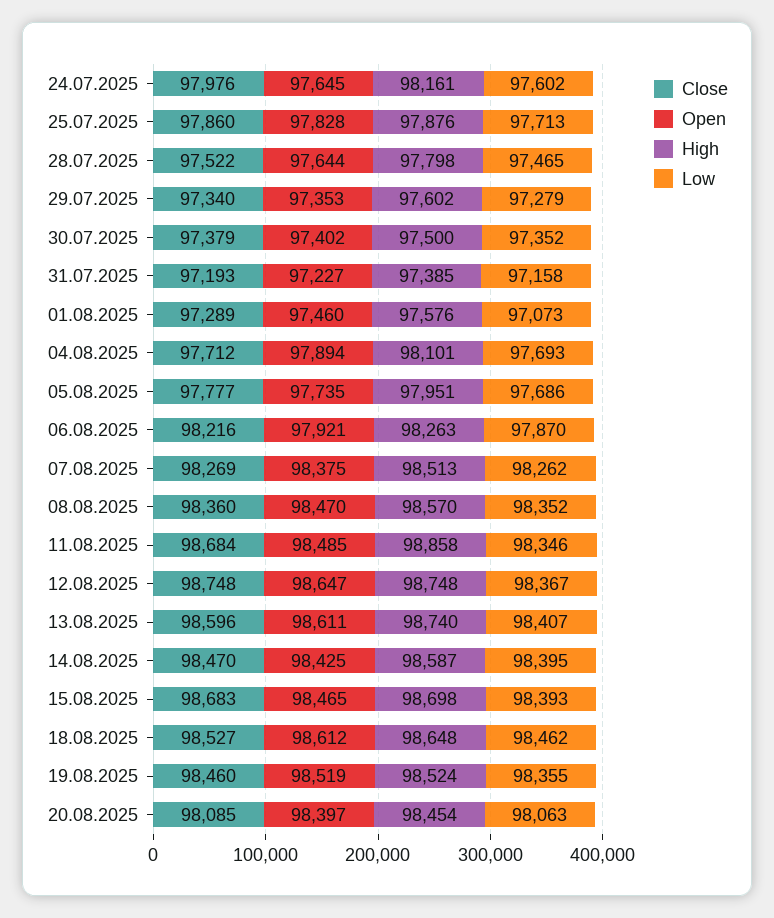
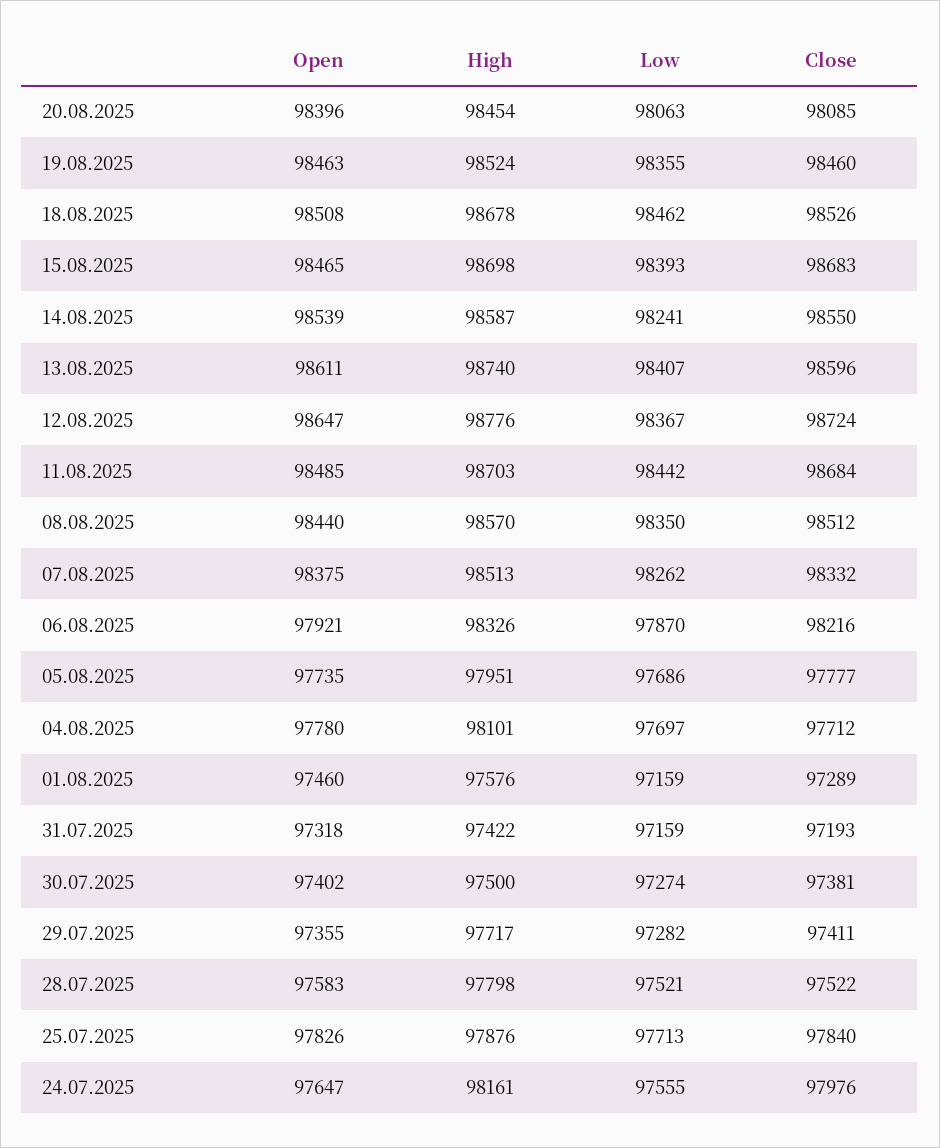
  {
    "Close": {
      "24.07.2025": 97976,
-     "25.07.2025": 97860,
+     "25.07.2025": 97840,
      "28.07.2025": 97522,
-     "29.07.2025": 97340,
+     "29.07.2025": 97411,
-     "30.07.2025": 97379,
+     "30.07.2025": 97381,
      "31.07.2025": 97193,
      "01.08.2025": 97289,
      "04.08.2025": 97712,
      "05.08.2025": 97777,
      "06.08.2025": 98216,
-     "07.08.2025": 98269,
+     "07.08.2025": 98332,
-     "08.08.2025": 98360,
+     "08.08.2025": 98512,
      "11.08.2025": 98684,
-     "12.08.2025": 98748,
+     "12.08.2025": 98724,
      "13.08.2025": 98596,
-     "14.08.2025": 98470,
+     "14.08.2025": 98550,
      "15.08.2025": 98683,
-     "18.08.2025": 98527,
+     "18.08.2025": 98526,
      "19.08.2025": 98460,
      "20.08.2025": 98085
    },
    "Open": {
-     "24.07.2025": 97645,
+     "24.07.2025": 97647,
-     "25.07.2025": 97828,
+     "25.07.2025": 97826,
-     "28.07.2025": 97644,
+     "28.07.2025": 97583,
-     "29.07.2025": 97353,
+     "29.07.2025": 97355,
      "30.07.2025": 97402,
-     "31.07.2025": 97227,
+     "31.07.2025": 97318,
      "01.08.2025": 97460,
-     "04.08.2025": 97894,
+     "04.08.2025": 97780,
      "05.08.2025": 97735,
      "06.08.2025": 97921,
      "07.08.2025": 98375,
-     "08.08.2025": 98470,
+     "08.08.2025": 98440,
      "11.08.2025": 98485,
      "12.08.2025": 98647,
      "13.08.2025": 98611,
-     "14.08.2025": 98425,
+     "14.08.2025": 98539,
      "15.08.2025": 98465,
-     "18.08.2025": 98612,
+     "18.08.2025": 98508,
-     "19.08.2025": 98519,
+     "19.08.2025": 98463,
-     "20.08.2025": 98397
+     "20.08.2025": 98396
    },
    "High": {
      "24.07.2025": 98161,
      "25.07.2025": 97876,
      "28.07.2025": 97798,
-     "29.07.2025": 97602,
+     "29.07.2025": 97717,
      "30.07.2025": 97500,
-     "31.07.2025": 97385,
+     "31.07.2025": 97422,
      "01.08.2025": 97576,
      "04.08.2025": 98101,
      "05.08.2025": 97951,
-     "06.08.2025": 98263,
+     "06.08.2025": 98326,
      "07.08.2025": 98513,
      "08.08.2025": 98570,
-     "11.08.2025": 98858,
+     "11.08.2025": 98703,
-     "12.08.2025": 98748,
+     "12.08.2025": 98776,
      "13.08.2025": 98740,
      "14.08.2025": 98587,
      "15.08.2025": 98698,
-     "18.08.2025": 98648,
+     "18.08.2025": 98678,
      "19.08.2025": 98524,
      "20.08.2025": 98454
    },
    "Low": {
-     "24.07.2025": 97602,
+     "24.07.2025": 97555,
      "25.07.2025": 97713,
-     "28.07.2025": 97465,
+     "28.07.2025": 97521,
-     "29.07.2025": 97279,
+     "29.07.2025": 97282,
-     "30.07.2025": 97352,
+     "30.07.2025": 97274,
-     "31.07.2025": 97158,
+     "31.07.2025": 97159,
-     "01.08.2025": 97073,
+     "01.08.2025": 97159,
-     "04.08.2025": 97693,
+     "04.08.2025": 97697,
      "05.08.2025": 97686,
      "06.08.2025": 97870,
      "07.08.2025": 98262,
-     "08.08.2025": 98352,
+     "08.08.2025": 98350,
-     "11.08.2025": 98346,
+     "11.08.2025": 98442,
      "12.08.2025": 98367,
      "13.08.2025": 98407,
-     "14.08.2025": 98395,
+     "14.08.2025": 98241,
      "15.08.2025": 98393,
      "18.08.2025": 98462,
      "19.08.2025": 98355,
      "20.08.2025": 98063
    }
  }

